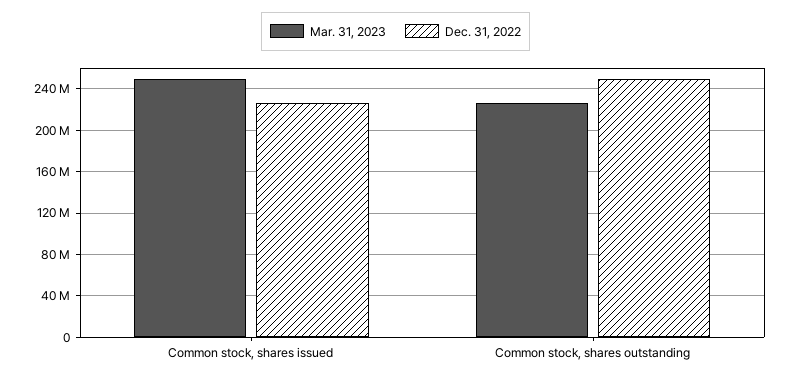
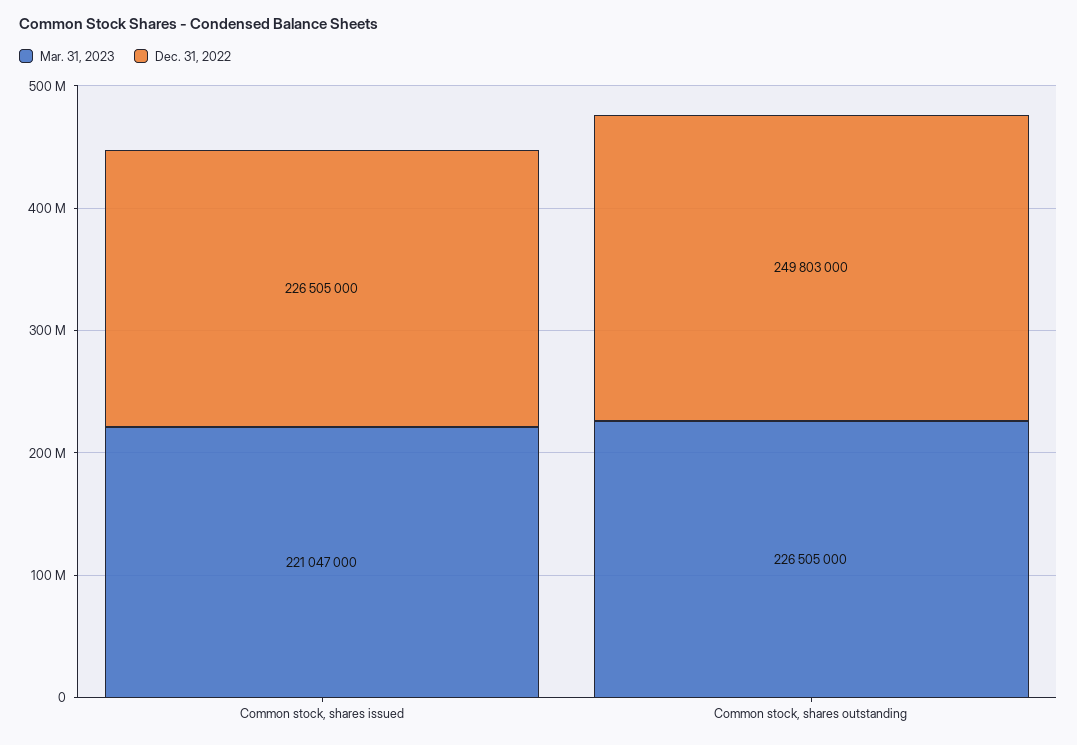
  {
    "Mar. 31, 2023": {
-     "Common stock, shares issued": 250000000,
+     "Common stock, shares issued": 221047000,
      "Common stock, shares outstanding": 226505000
    },
    "Dec. 31, 2022": {
      "Common stock, shares issued": 226505000,
      "Common stock, shares outstanding": 249803000
    }
  }

